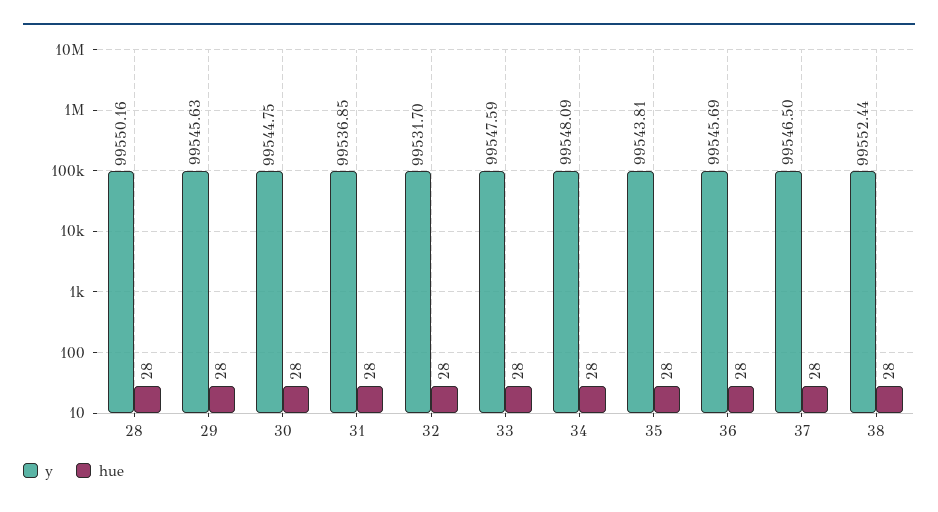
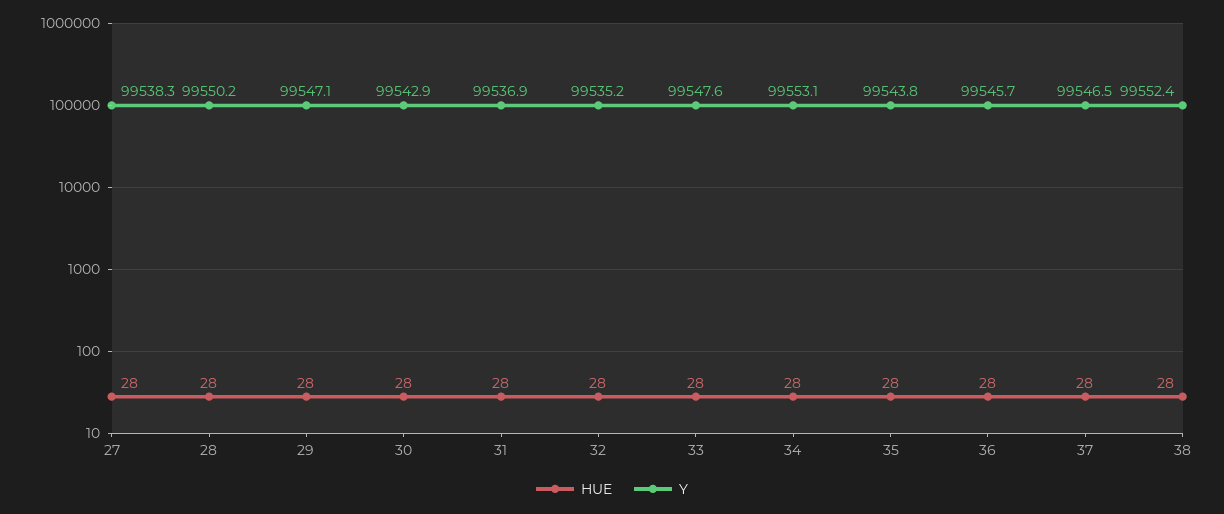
  {
    "y": {
      "28": 99550.16,
-     "29": 99545.63,
+     "29": 99547.1,
-     "30": 99544.75,
+     "30": 99542.9,
      "31": 99536.85,
-     "32": 99531.7,
+     "32": 99535.2,
      "33": 99547.59,
-     "34": 99548.09,
+     "34": 99553.1,
      "35": 99543.81,
      "36": 99545.69,
      "37": 99546.5,
-     "38": 99552.44
+     "38": 99552.44,
+     "27": 99538.3
    },
    "hue": {
      "28": 28,
      "29": 28,
      "30": 28,
      "31": 28,
      "32": 28,
      "33": 28,
      "34": 28,
      "35": 28,
      "36": 28,
      "37": 28,
-     "38": 28
+     "38": 28,
+     "27": 28
    }
  }

